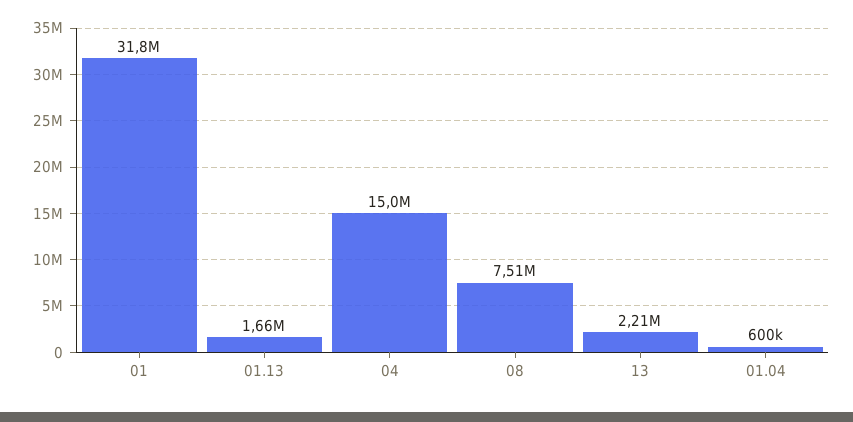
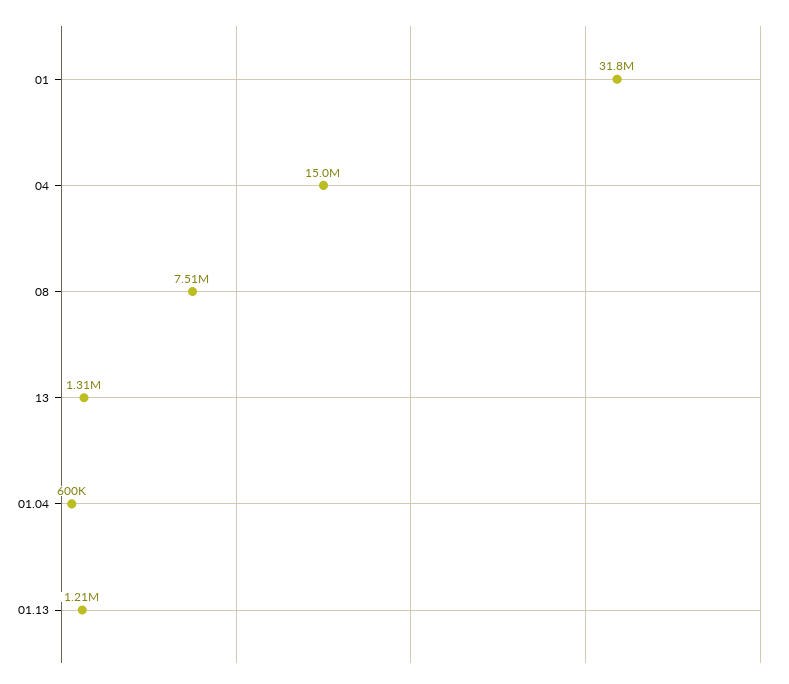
  {
    "01": 31800000,
-   "01.13": 1660000,
+   "01.13": 1210000,
    "04": 15000000,
    "08": 7510000,
-   "13": 2210000,
+   "13": 1310000,
    "01.04": 600000
  }

